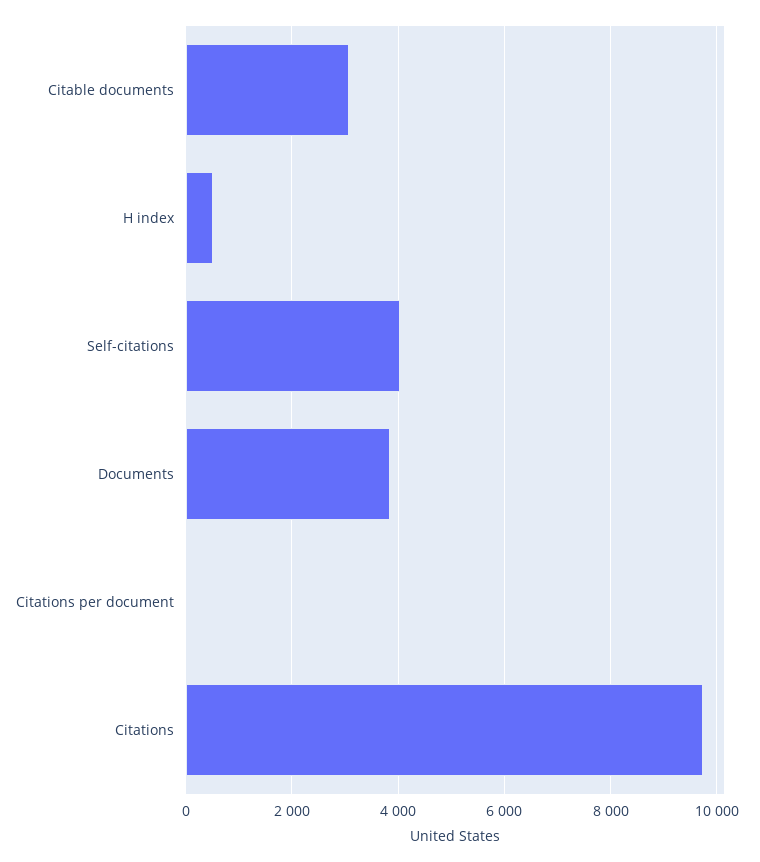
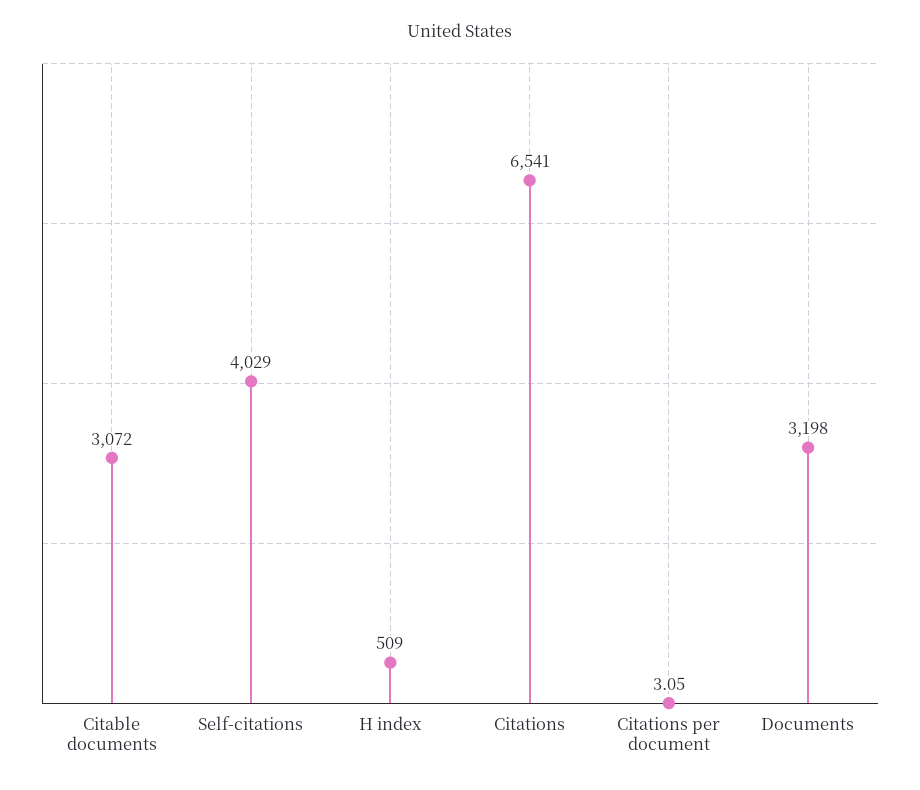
  {
    "Citable documents": 3072,
    "H index": 509,
    "Self-citations": 4029,
-   "Documents": 3800,
+   "Documents": 3198,
    "Citations per document": 3.05,
-   "Citations": 9800
+   "Citations": 6541
  }

